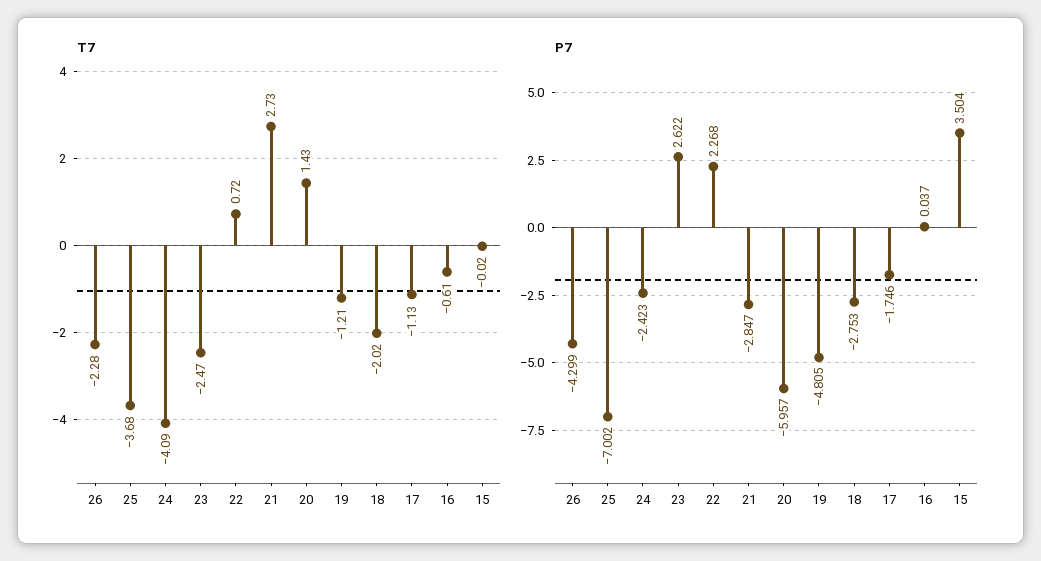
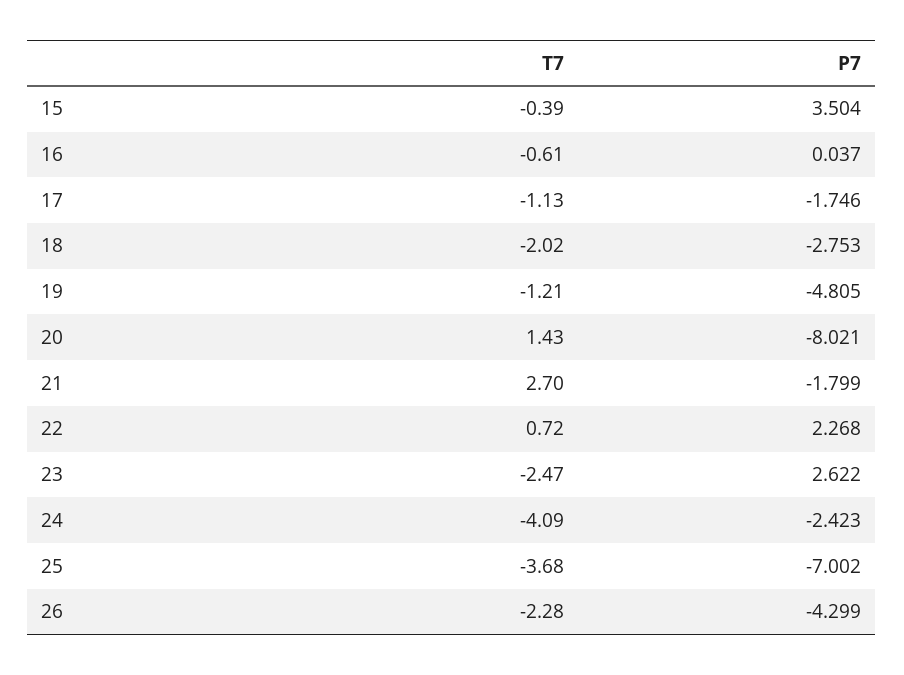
  {
    "T7": {
      "26": -2.28,
      "25": -3.68,
      "24": -4.09,
      "23": -2.47,
      "22": 0.72,
-     "21": 2.73,
+     "21": 2.7,
      "20": 1.43,
      "19": -1.21,
      "18": -2.02,
      "17": -1.13,
      "16": -0.61,
-     "15": -0.02
+     "15": -0.39
    },
    "P7": {
      "26": -4.299,
      "25": -7.002,
      "24": -2.423,
      "23": 2.622,
      "22": 2.268,
-     "21": -2.847,
+     "21": -1.799,
-     "20": -5.957,
+     "20": -8.021,
      "19": -4.805,
      "18": -2.753,
      "17": -1.746,
      "16": 0.037,
      "15": 3.504
    }
  }

